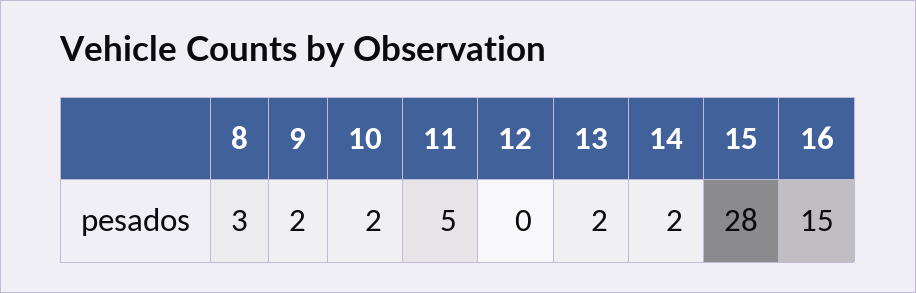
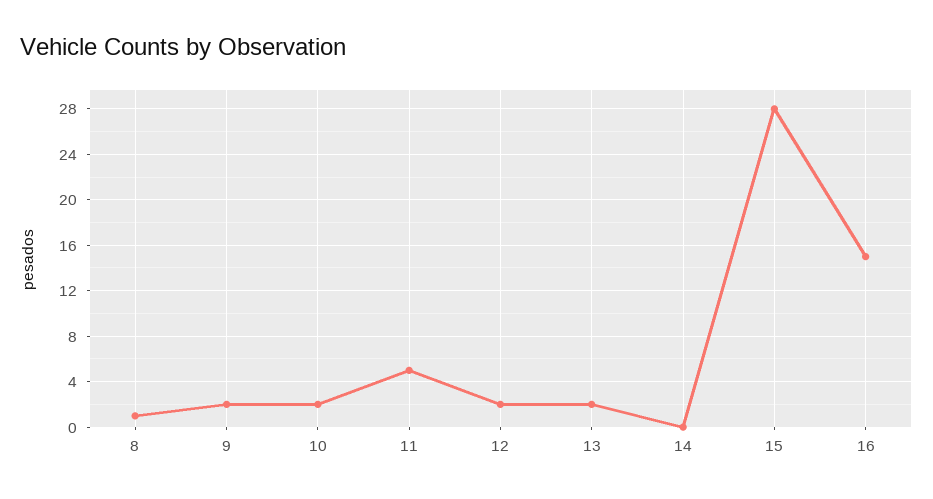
  {
-   "8": 3,
+   "8": 1,
    "9": 2,
    "10": 2,
    "11": 5,
-   "12": 0,
+   "12": 2,
    "13": 2,
-   "14": 2,
+   "14": 0,
    "15": 28,
    "16": 15
  }

